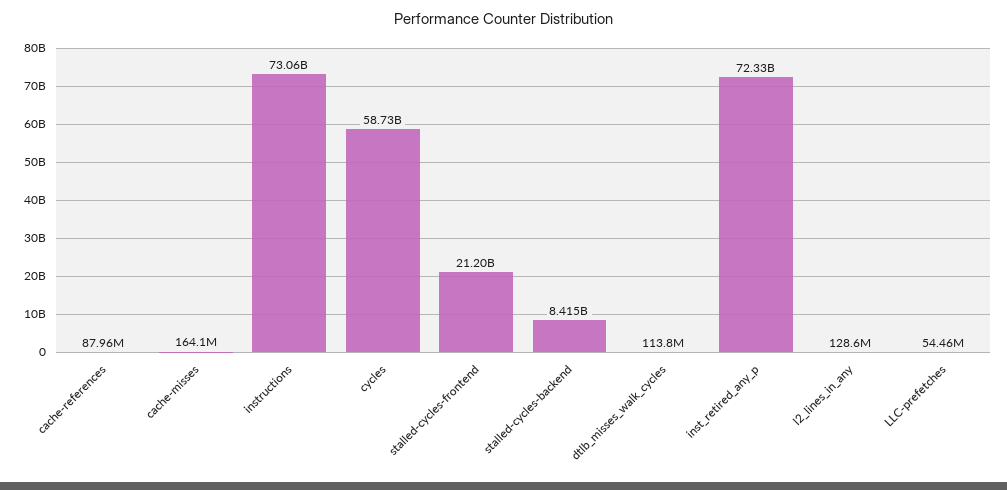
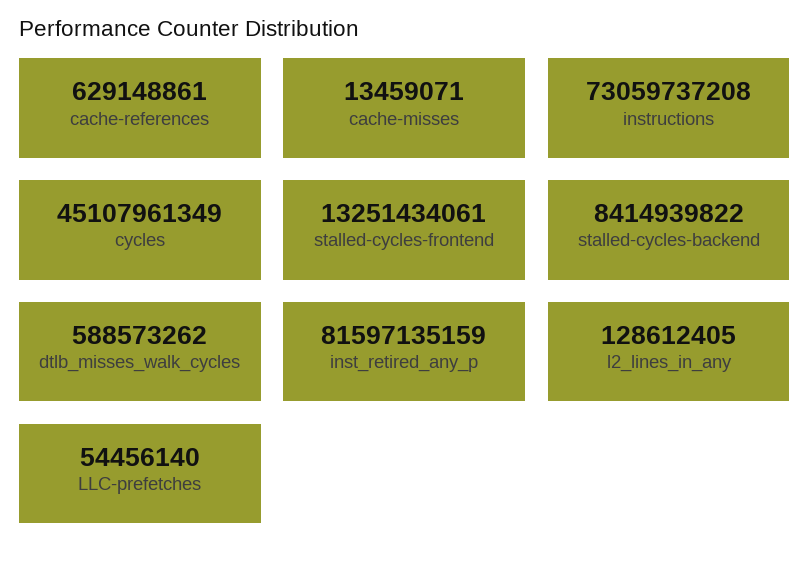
  {
-   "cache-references": 87960000,
+   "cache-references": 629148861,
-   "cache-misses": 164100000,
+   "cache-misses": 13459071,
    "instructions": 73059737208,
-   "cycles": 58730000000,
+   "cycles": 45107961349,
-   "stalled-cycles-frontend": 21200000000,
+   "stalled-cycles-frontend": 13251434061,
    "stalled-cycles-backend": 8414939822,
-   "dtlb_misses_walk_cycles": 113800000,
+   "dtlb_misses_walk_cycles": 588573262,
-   "inst_retired_any_p": 72330000000,
+   "inst_retired_any_p": 81597135159,
    "l2_lines_in_any": 128612405,
    "LLC-prefetches": 54456140
  }

